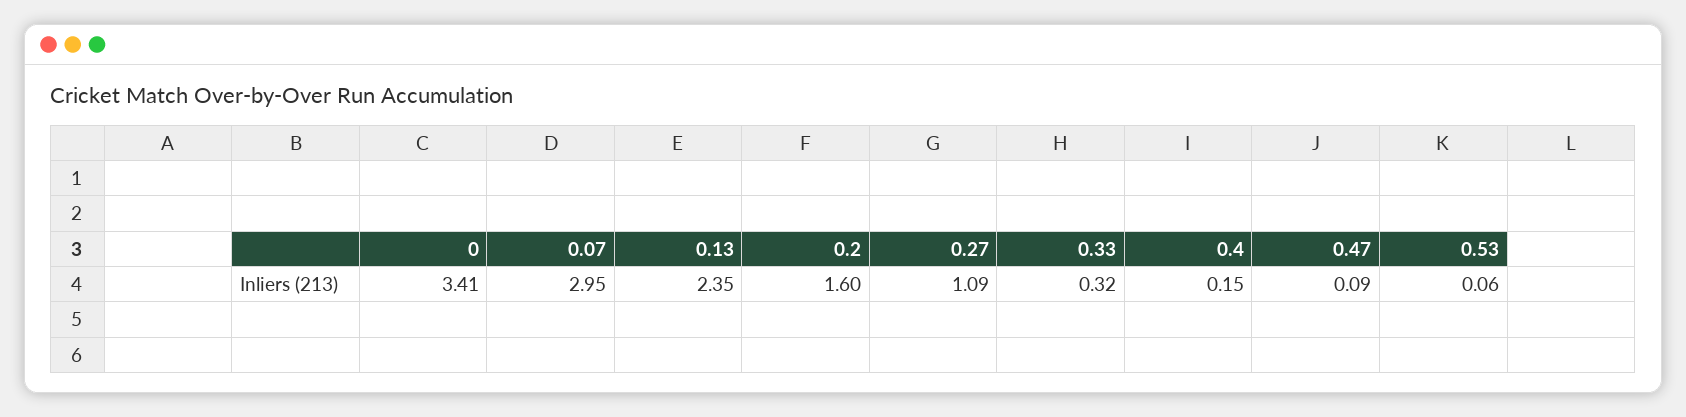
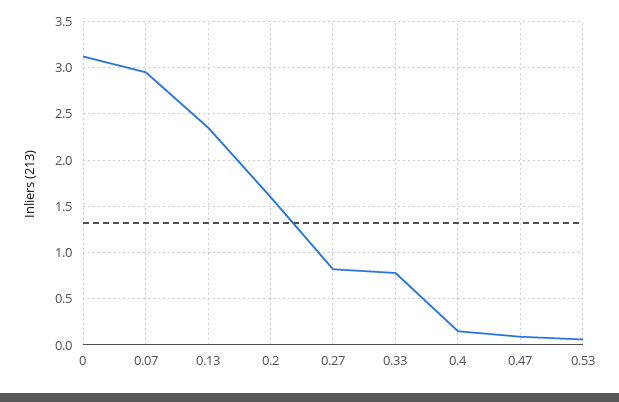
  {
-   "0": 3.41,
+   "0": 3.1,
    "0.07": 2.95,
    "0.13": 2.35,
    "0.2": 1.6,
-   "0.27": 1.09,
+   "0.27": 0.8,
-   "0.33": 0.32,
+   "0.33": 0.8,
    "0.4": 0.15,
    "0.47": 0.09,
    "0.53": 0.06
  }

